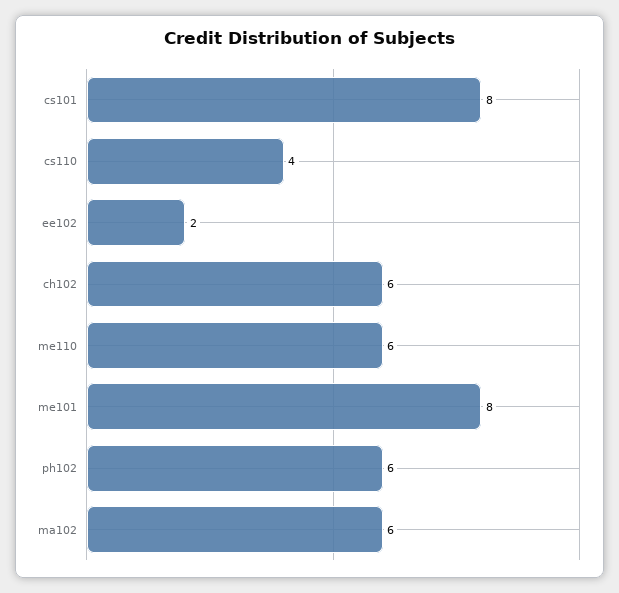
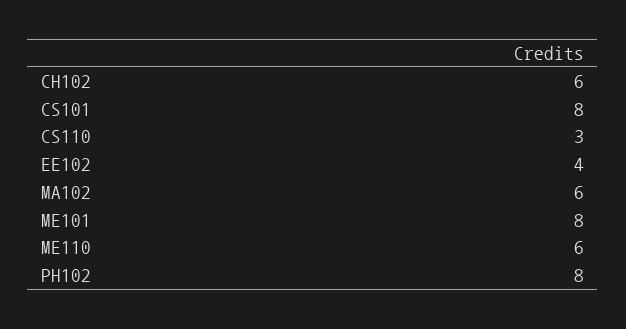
  {
    "cs101": 8,
-   "cs110": 4,
+   "cs110": 3,
-   "ee102": 2,
+   "ee102": 4,
    "ch102": 6,
    "me110": 6,
    "me101": 8,
-   "ph102": 6,
+   "ph102": 8,
    "ma102": 6
  }

